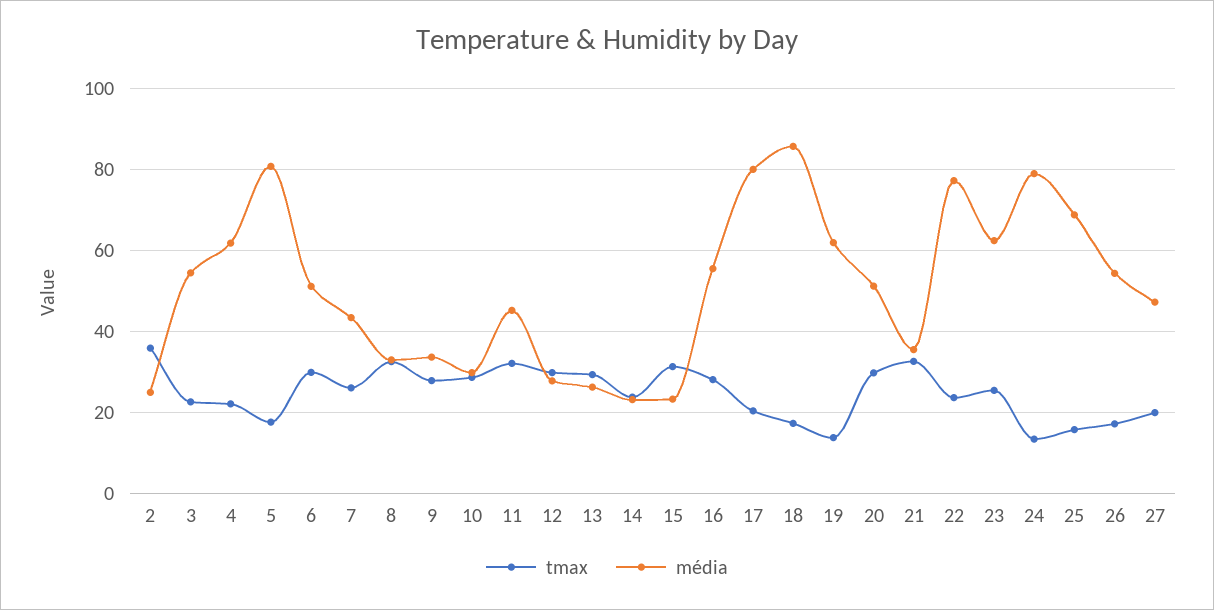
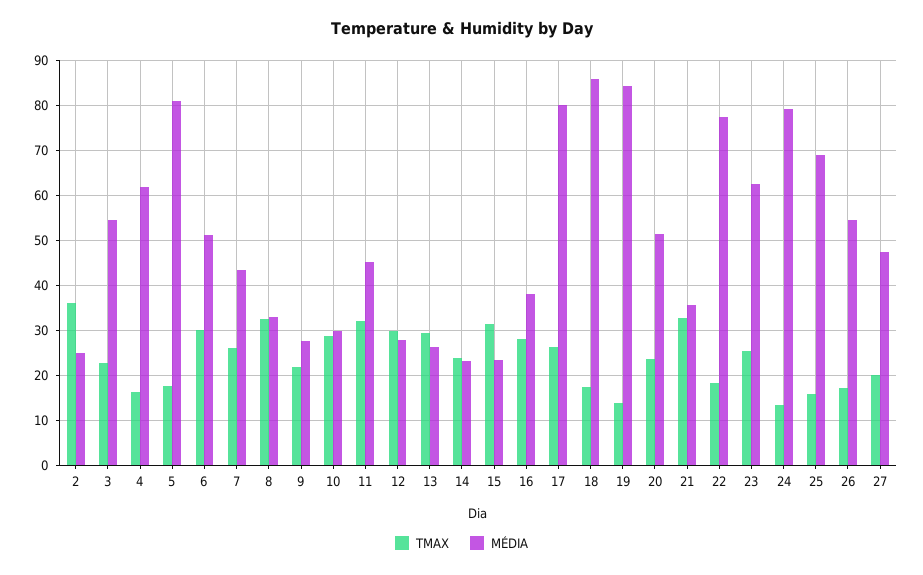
  {
    "tmax": {
      "2": 36,
      "3": 22,
-     "4": 22,
+     "4": 16,
      "5": 18,
      "6": 30,
      "7": 26,
      "8": 32,
-     "9": 28,
+     "9": 22,
      "10": 28,
      "11": 32,
      "12": 30,
      "13": 30,
      "14": 24,
      "15": 32,
      "16": 28,
-     "17": 20,
+     "17": 26,
      "18": 18,
      "19": 14,
-     "20": 30,
+     "20": 24,
      "21": 32,
-     "22": 24,
+     "22": 18,
      "23": 26,
      "24": 14,
      "25": 16,
      "26": 18,
      "27": 20
    },
    "média": {
      "2": 26,
      "3": 54,
      "4": 62,
      "5": 80,
      "6": 52,
      "7": 44,
      "8": 34,
-     "9": 34,
+     "9": 28,
      "10": 30,
      "11": 46,
      "12": 28,
      "13": 26,
      "14": 24,
      "15": 24,
-     "16": 56,
+     "16": 38,
      "17": 80,
      "18": 86,
-     "19": 62,
+     "19": 84,
      "20": 52,
      "21": 36,
      "22": 78,
      "23": 62,
      "24": 80,
      "25": 68,
      "26": 54,
      "27": 48
    }
  }

